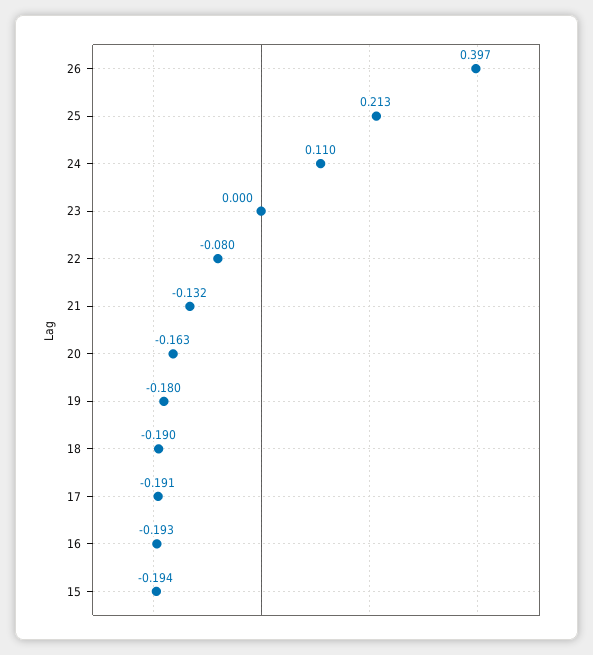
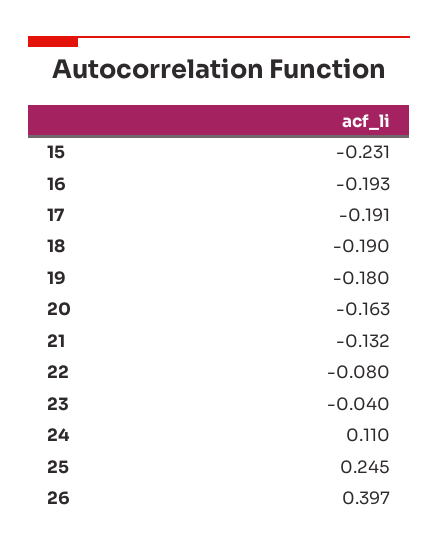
  {
    "26": 0.397,
-   "25": 0.213,
+   "25": 0.245,
    "24": 0.11,
-   "23": 0,
+   "23": -0.04,
    "22": -0.08,
    "21": -0.132,
    "20": -0.163,
    "19": -0.18,
    "18": -0.19,
    "17": -0.191,
    "16": -0.193,
-   "15": -0.194
+   "15": -0.231
  }

